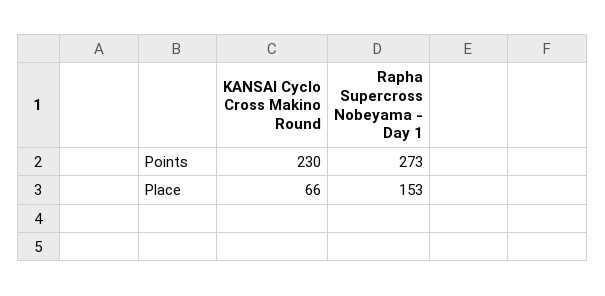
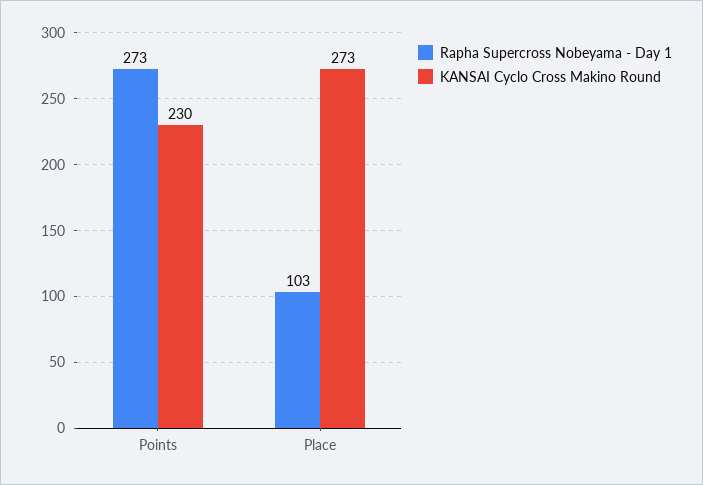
  {
    "KANSAI Cyclo Cross Makino Round": {
      "Points": 230,
-     "Place": 66
+     "Place": 273
    },
    "Rapha Supercross Nobeyama - Day 1": {
      "Points": 273,
-     "Place": 153
+     "Place": 103
    }
  }

